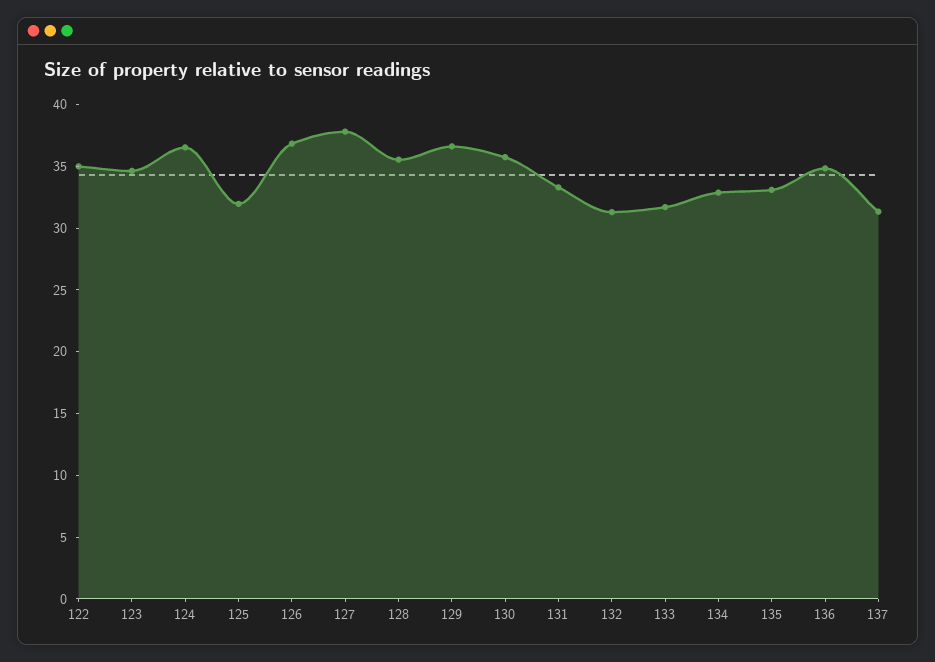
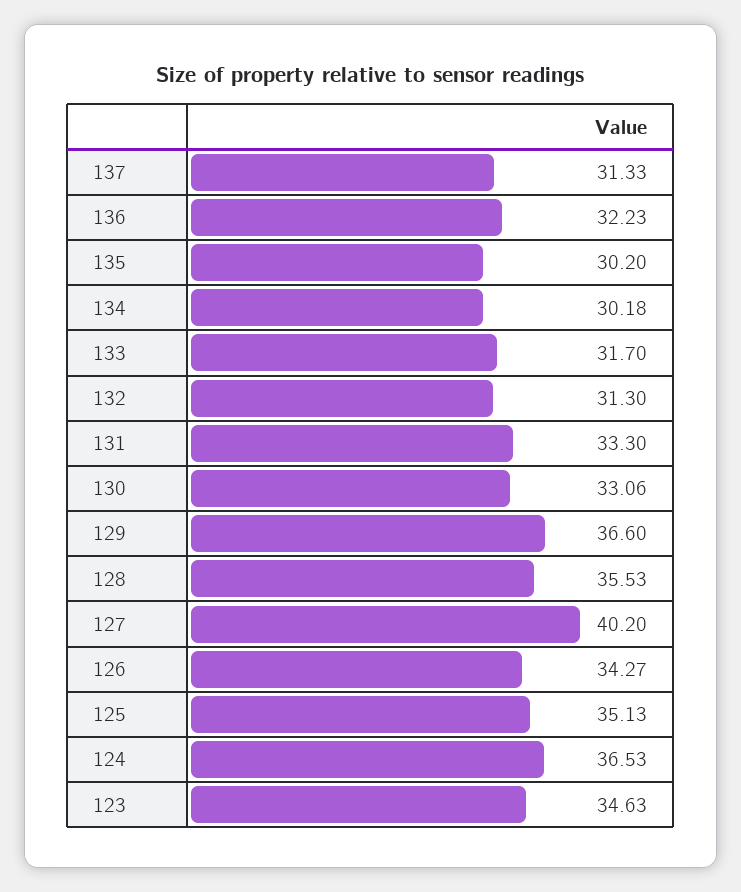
  {
-   "122": 35,
    "123": 34.63,
    "124": 36.53,
-   "125": 32,
+   "125": 35.13,
-   "126": 37,
+   "126": 34.27,
-   "127": 38,
+   "127": 40.2,
    "128": 35.53,
    "129": 36.6,
-   "130": 36,
+   "130": 33.06,
    "131": 33.3,
    "132": 31.3,
    "133": 31.7,
-   "134": 33,
+   "134": 30.18,
-   "135": 33,
+   "135": 30.2,
-   "136": 35,
+   "136": 32.23,
    "137": 31.33
  }

